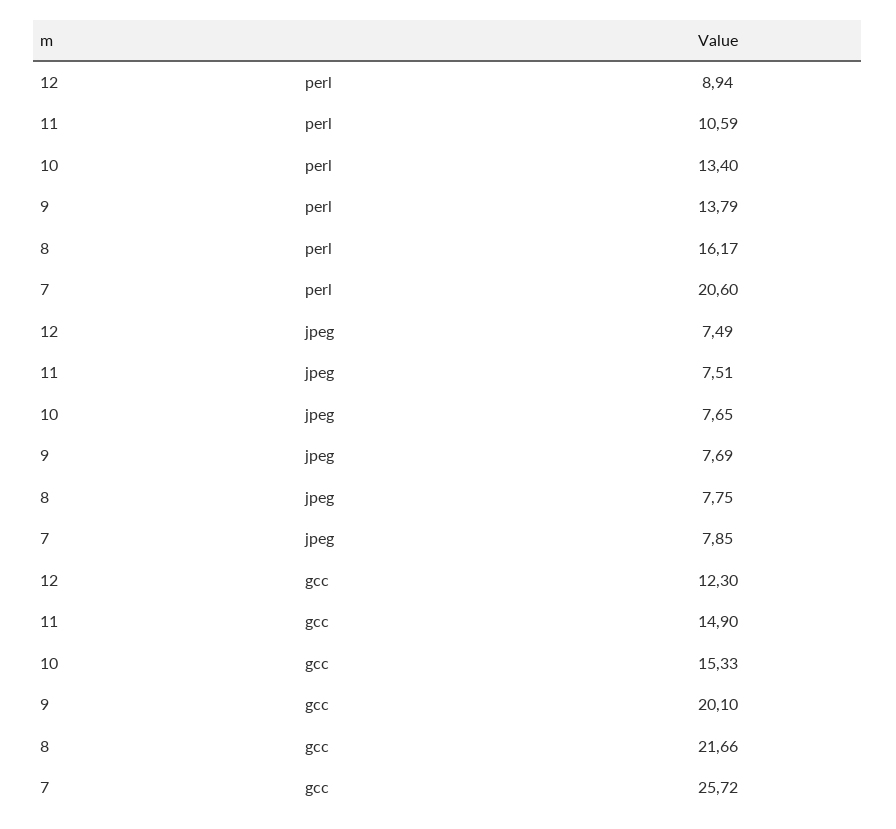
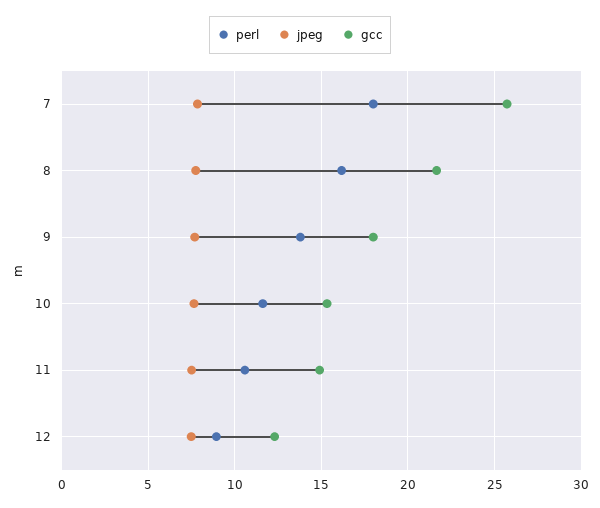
  {
    "perl": {
      "12": 8.94,
      "11": 10.59,
-     "10": 13.4,
+     "10": 11.5,
      "9": 13.79,
      "8": 16.17,
-     "7": 20.6
+     "7": 18
    },
    "jpeg": {
      "12": 7.49,
      "11": 7.51,
      "10": 7.65,
      "9": 7.69,
      "8": 7.75,
      "7": 7.85
    },
    "gcc": {
      "12": 12.3,
      "11": 14.9,
      "10": 15.33,
-     "9": 20.1,
+     "9": 18,
      "8": 21.66,
      "7": 25.72
    }
  }

